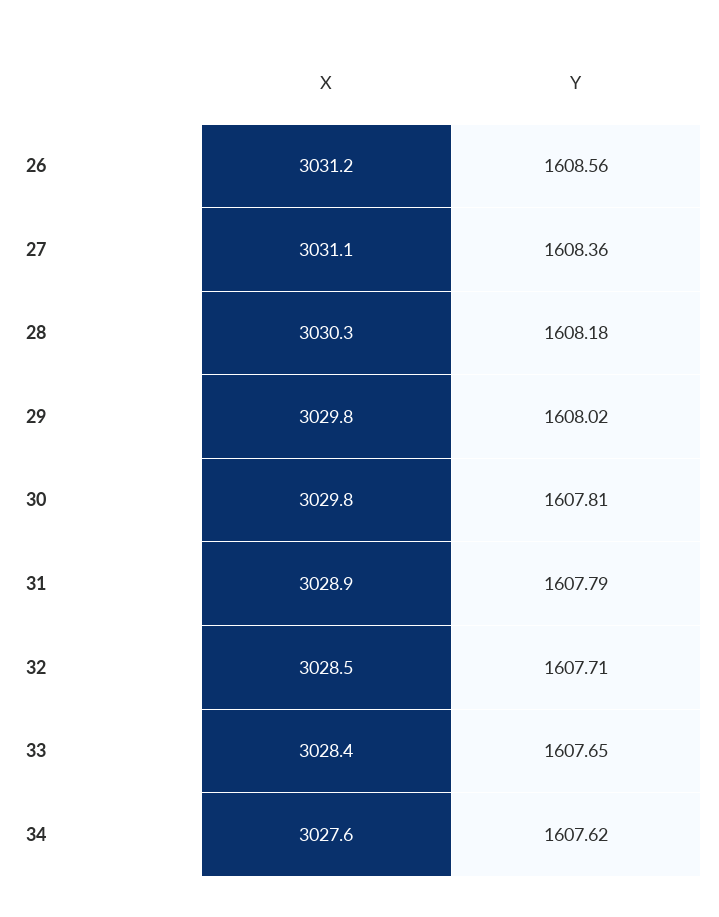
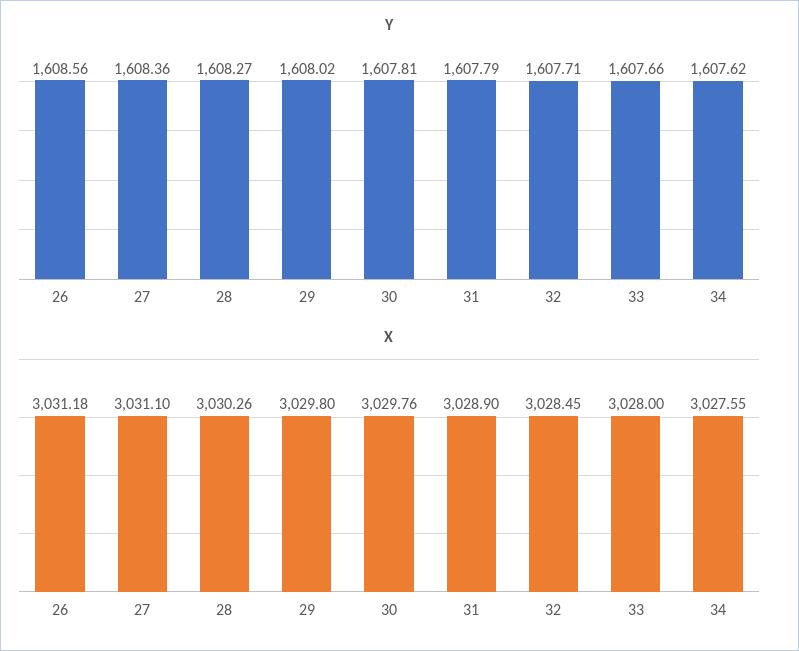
  {
    "X": {
      "26": 3031.18,
      "27": 3031.1,
      "28": 3030.26,
      "29": 3029.8,
      "30": 3029.76,
      "31": 3028.9,
      "32": 3028.45,
-     "33": 3028.4,
+     "33": 3028,
      "34": 3027.55
    },
    "Y": {
      "26": 1608.56,
      "27": 1608.36,
-     "28": 1608.18,
+     "28": 1608.27,
      "29": 1608.02,
      "30": 1607.81,
      "31": 1607.79,
      "32": 1607.71,
-     "33": 1607.65,
+     "33": 1607.66,
      "34": 1607.62
    }
  }

